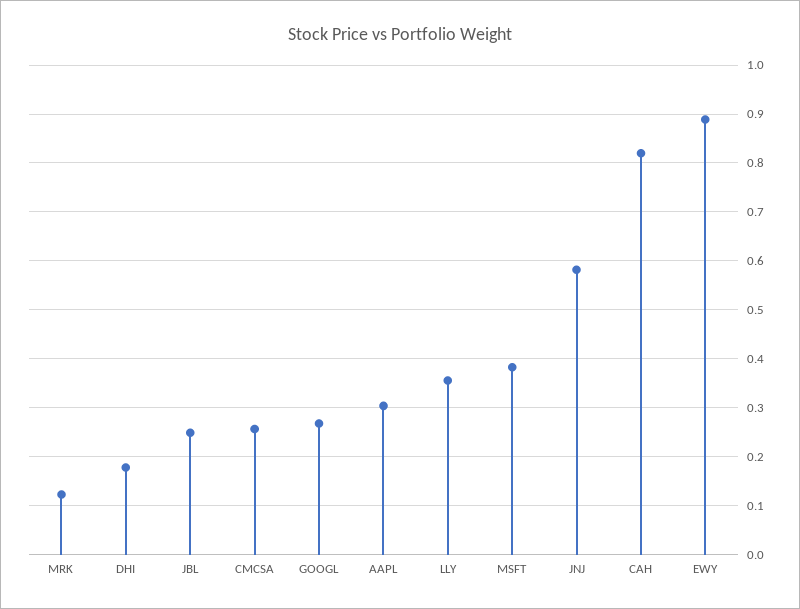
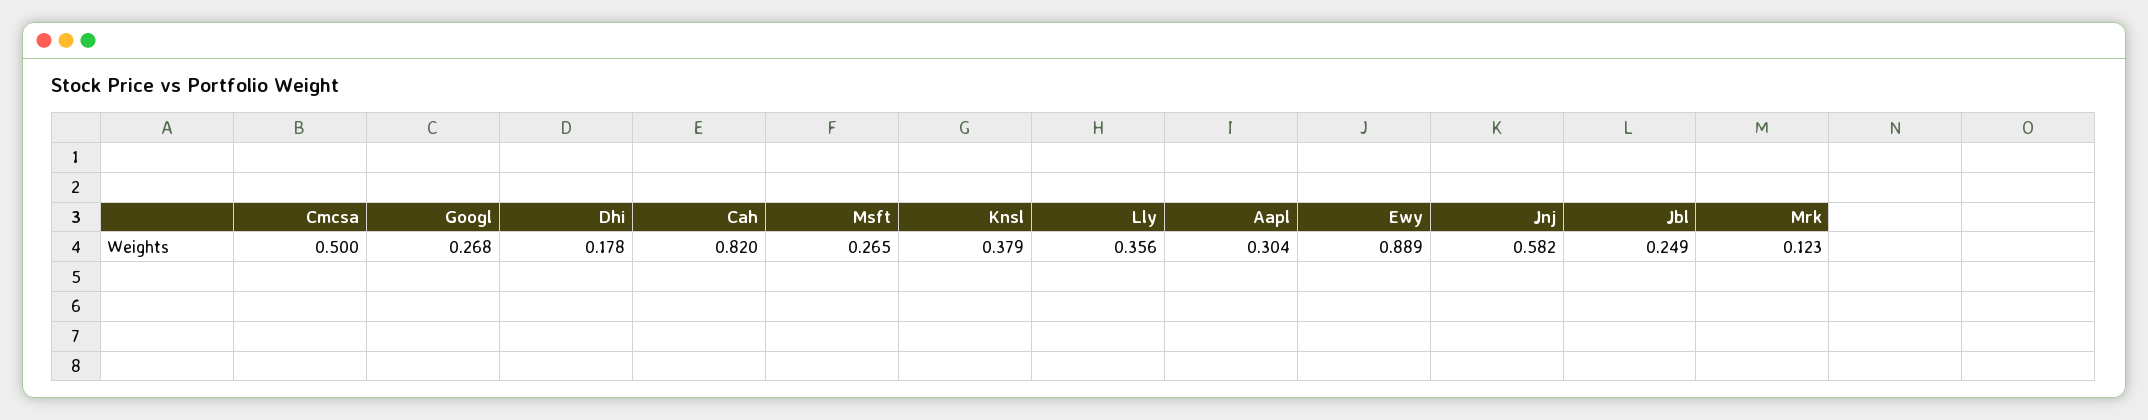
  {
    "MRK": 0.123,
    "DHI": 0.178,
    "JBL": 0.249,
-   "CMCSA": 0.26,
+   "CMCSA": 0.5,
    "GOOGL": 0.268,
    "AAPL": 0.304,
    "LLY": 0.356,
-   "MSFT": 0.38,
+   "MSFT": 0.265,
    "JNJ": 0.582,
    "CAH": 0.82,
-   "EWY": 0.889
+   "EWY": 0.889,
+   "Knsl": 0.379
  }

